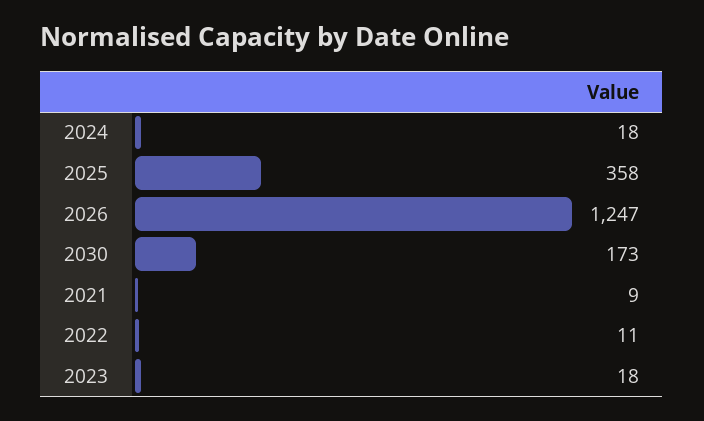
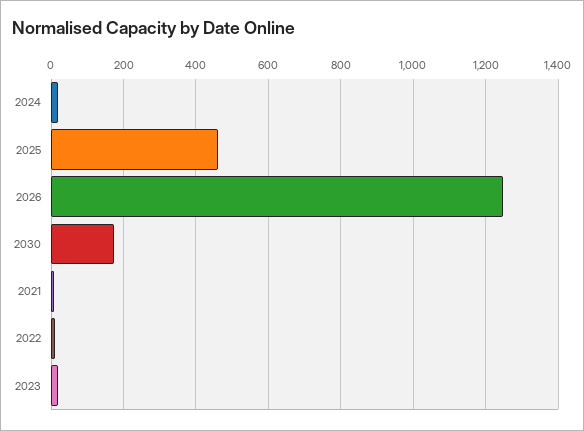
  {
    "2024": 18,
-   "2025": 358,
+   "2025": 460,
    "2026": 1247,
    "2030": 173,
    "2021": 9,
    "2022": 11,
    "2023": 18
  }

